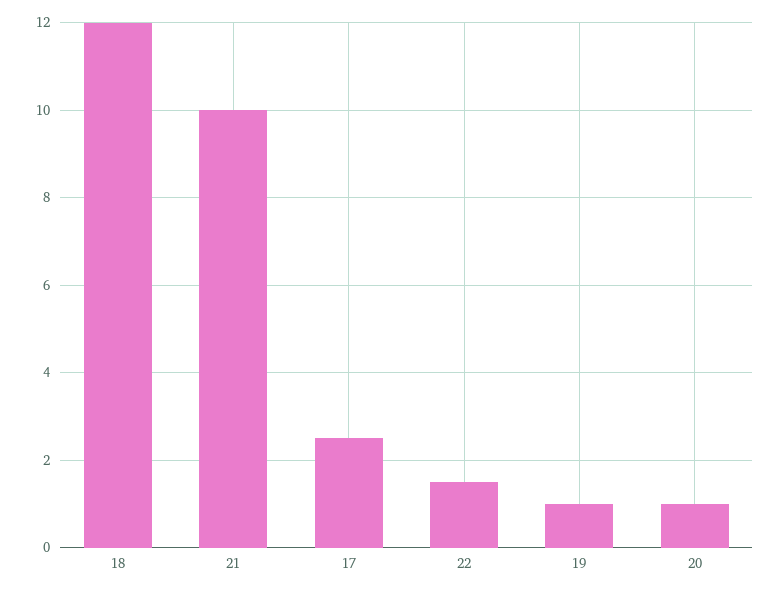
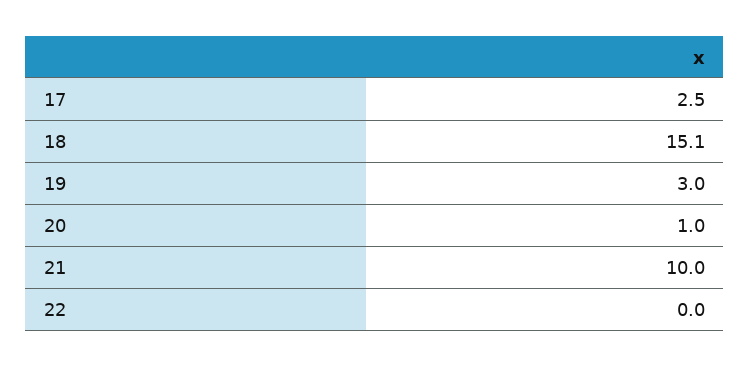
  {
-   "18": 12,
+   "18": 15.1,
    "21": 10,
    "17": 2.5,
-   "22": 1.5,
+   "22": 0,
-   "19": 1,
+   "19": 3,
    "20": 1
  }

